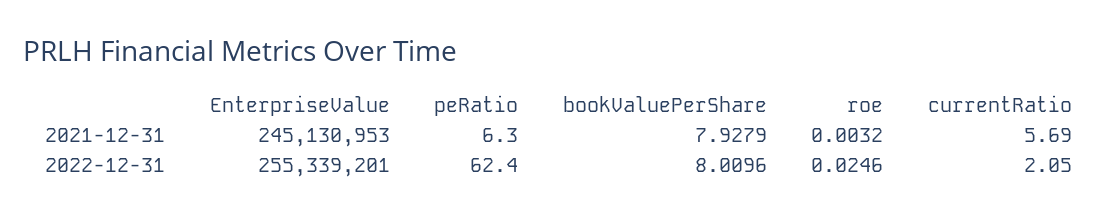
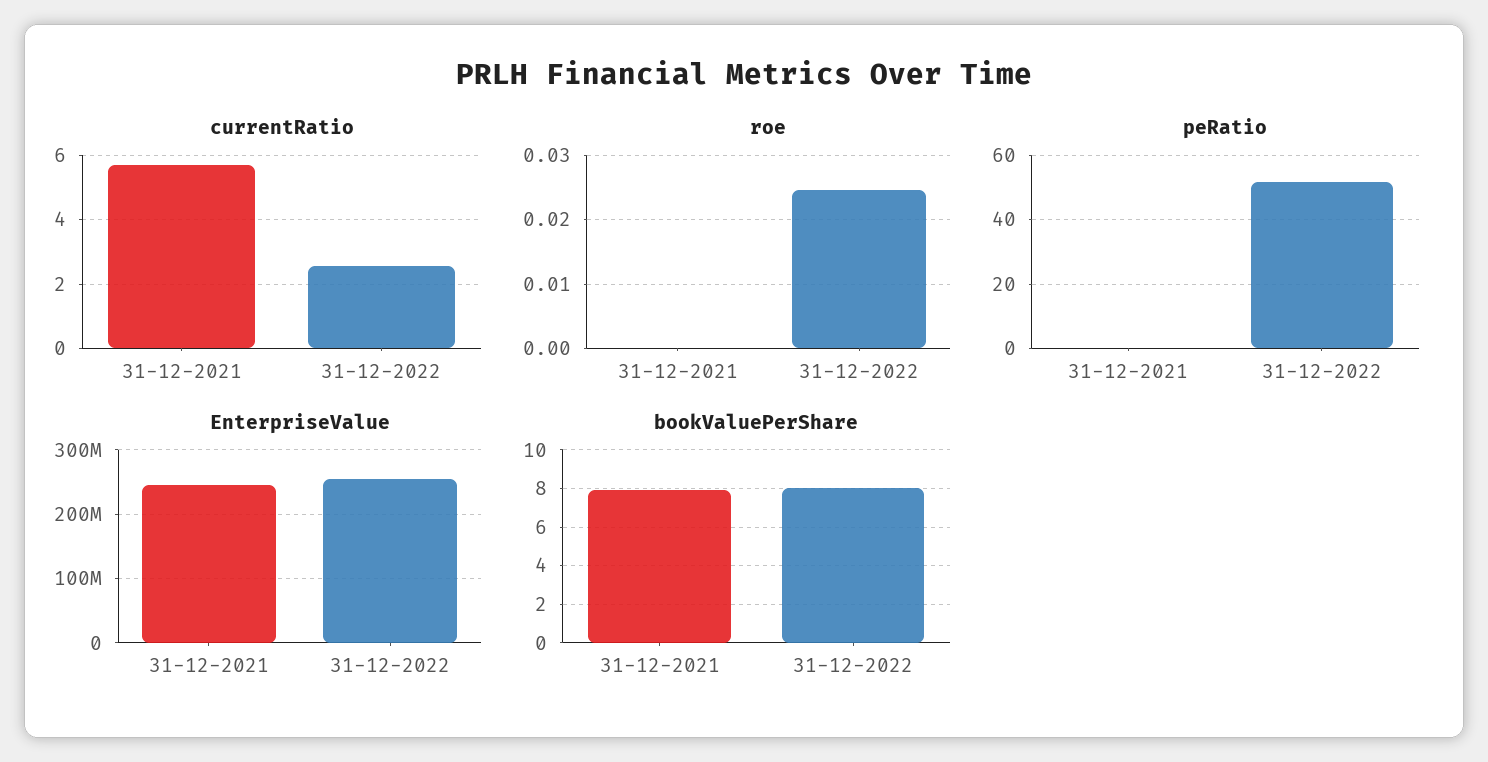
  {
    "EnterpriseValue": {
      "2021-12-31": 245130953,
      "2022-12-31": 255339201
    },
    "peRatio": {
-     "2021-12-31": 6.3,
+     "2021-12-31": 0,
-     "2022-12-31": 62.4
+     "2022-12-31": 52
    },
    "bookValuePerShare": {
      "2021-12-31": 7.9279,
      "2022-12-31": 8.0096
    },
    "roe": {
-     "2021-12-31": 0.0032,
+     "2021-12-31": 0,
      "2022-12-31": 0.0246
    },
    "currentRatio": {
      "2021-12-31": 5.69,
-     "2022-12-31": 2.05
+     "2022-12-31": 2.6
    }
  }

